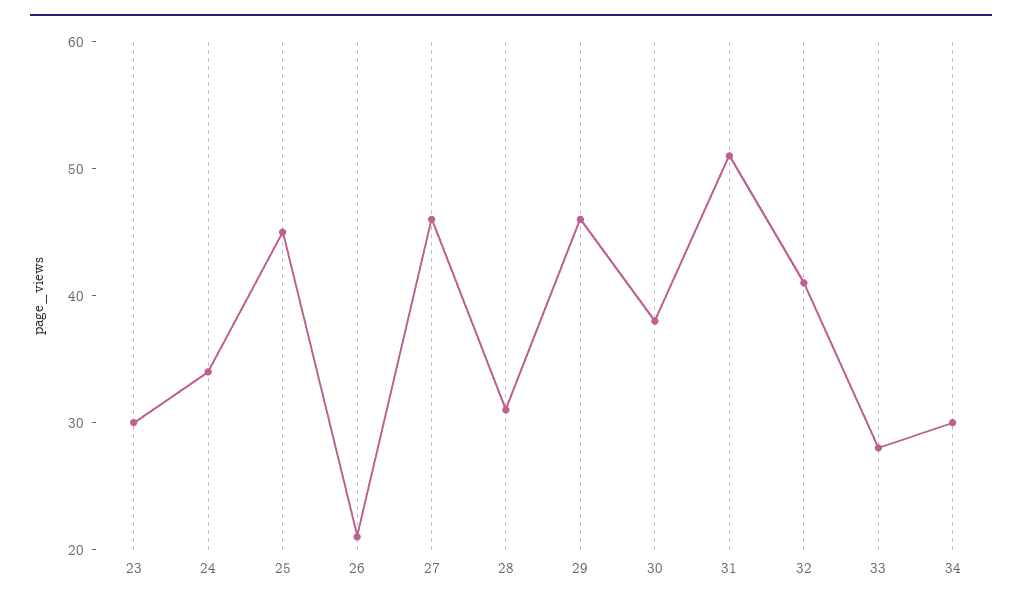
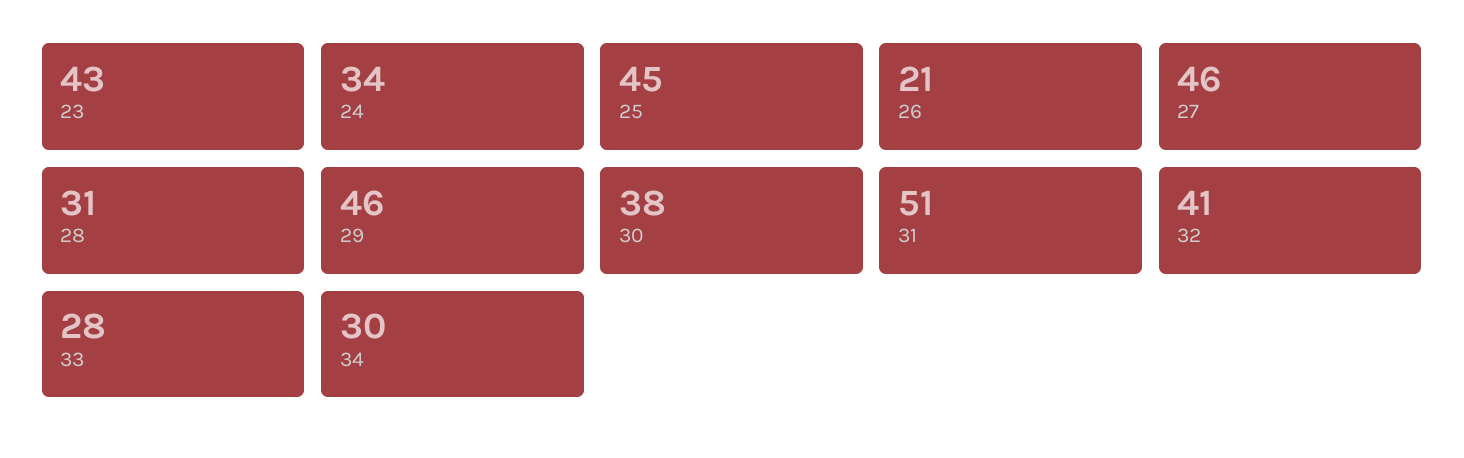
  {
-   "23": 30,
+   "23": 43,
    "24": 34,
    "25": 45,
    "26": 21,
    "27": 46,
    "28": 31,
    "29": 46,
    "30": 38,
    "31": 51,
    "32": 41,
    "33": 28,
    "34": 30
  }

